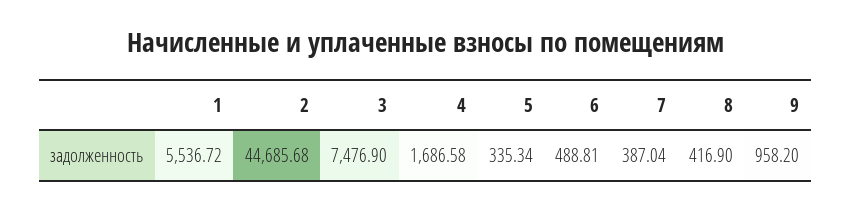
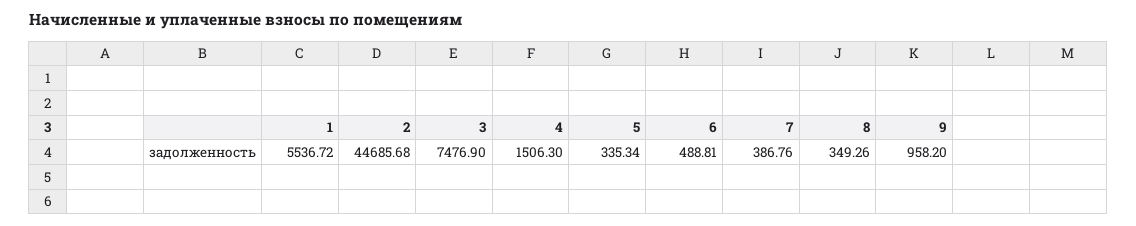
  {
    "1": 5536.72,
    "2": 44685.68,
    "3": 7476.9,
-   "4": 1686.58,
+   "4": 1506.3,
    "5": 335.34,
    "6": 488.81,
-   "7": 387.04,
+   "7": 386.76,
-   "8": 416.9,
+   "8": 349.26,
    "9": 958.2
  }

